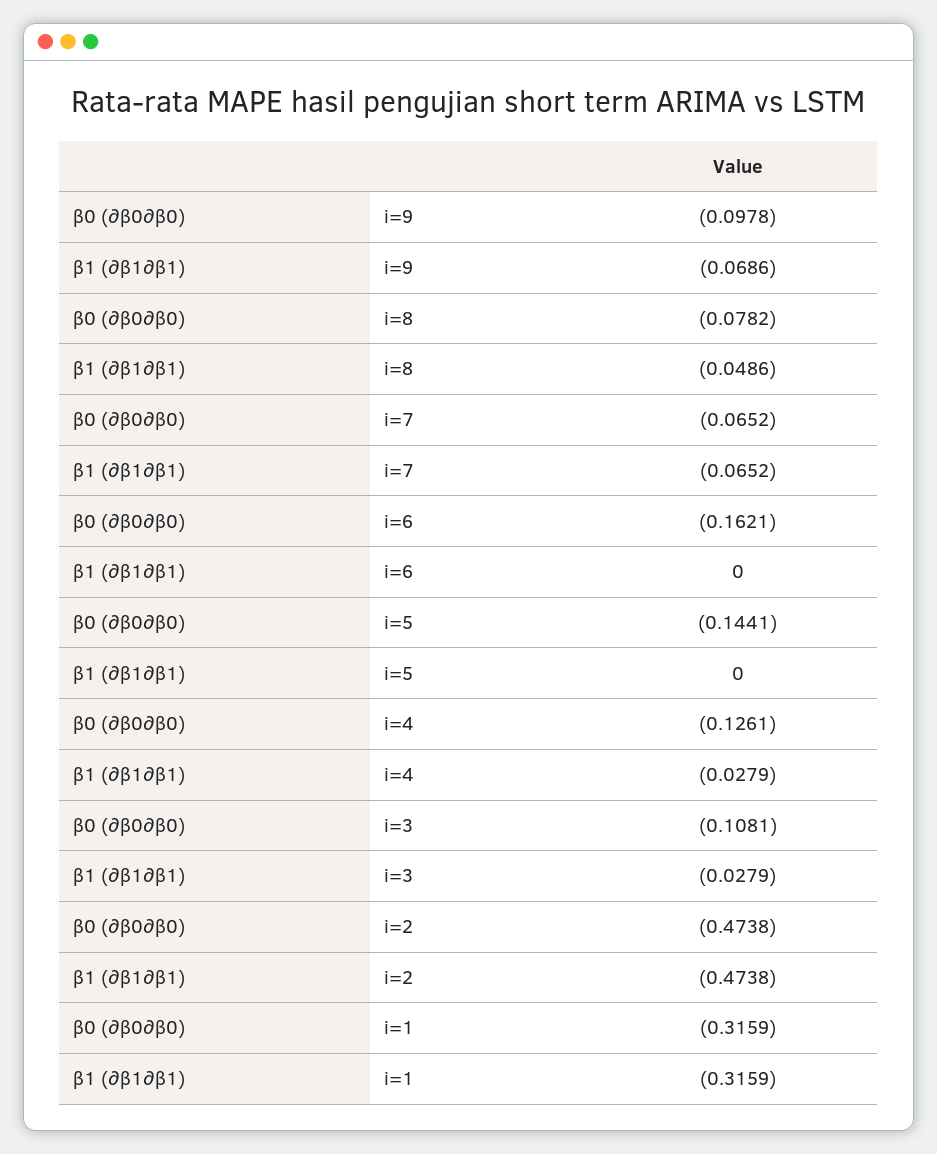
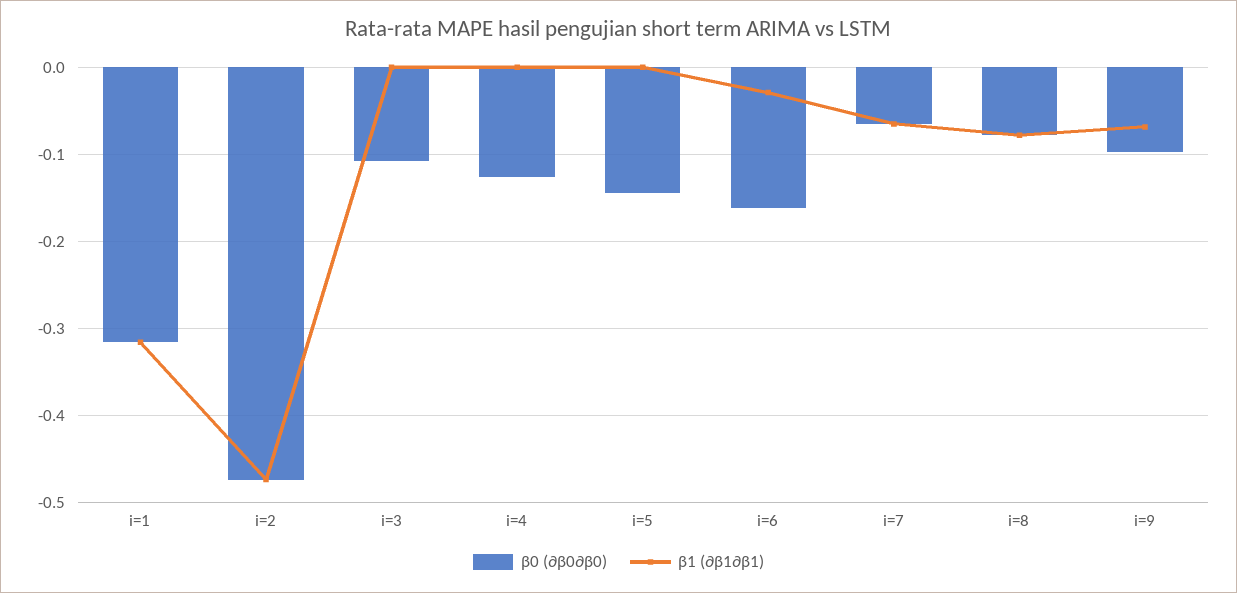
  {
    "β0 (∂β0∂β0)": {
      "i=9": -0.0978,
      "i=8": -0.0782,
      "i=7": -0.0652,
      "i=6": -0.1621,
      "i=5": -0.1441,
      "i=4": -0.1261,
      "i=3": -0.1081,
      "i=2": -0.4738,
      "i=1": -0.3159
    },
    "β1 (∂β1∂β1)": {
      "i=9": -0.0686,
-     "i=8": -0.0486,
+     "i=8": -0.08,
      "i=7": -0.0652,
-     "i=6": 0,
+     "i=6": -0.03,
      "i=5": 0,
-     "i=4": -0.0279,
+     "i=4": 0,
-     "i=3": -0.0279,
+     "i=3": 0,
      "i=2": -0.4738,
      "i=1": -0.3159
    }
  }

